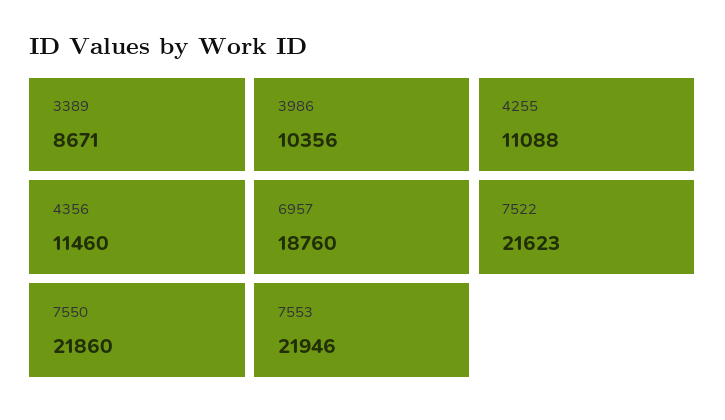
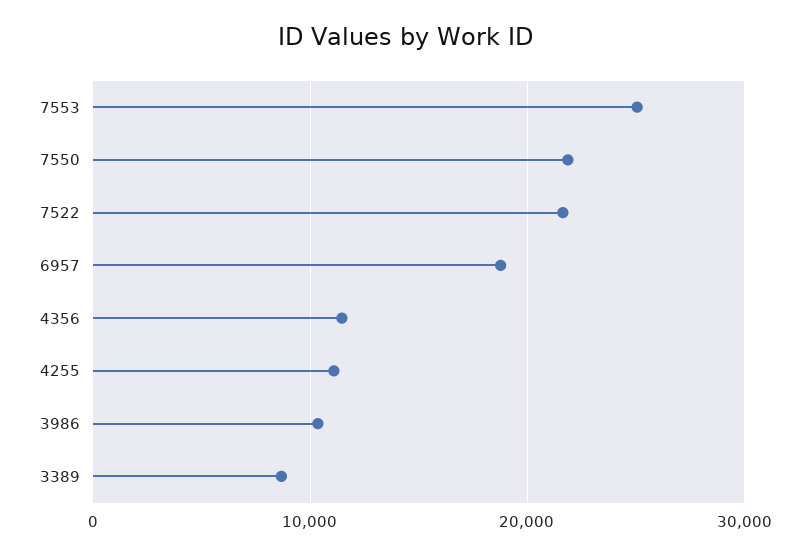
  {
    "3389": 8671,
    "3986": 10356,
    "4255": 11088,
    "4356": 11460,
    "6957": 18760,
    "7522": 21623,
    "7550": 21860,
-   "7553": 21946
+   "7553": 25000
  }

